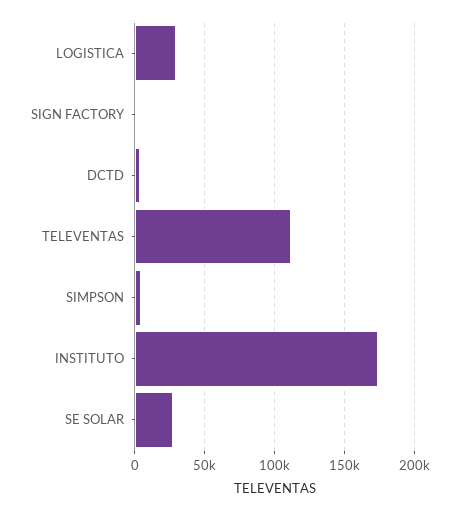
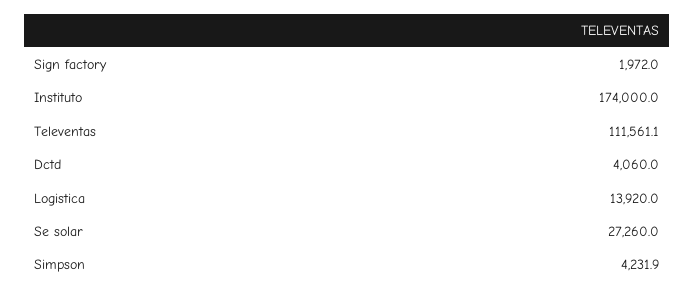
  {
-   "LOGISTICA": 30000,
+   "LOGISTICA": 13920,
    "SIGN FACTORY": 1972,
    "DCTD": 4060,
    "TELEVENTAS": 111561.1,
    "SIMPSON": 4231.9,
    "INSTITUTO": 174000,
    "SE SOLAR": 27260
  }

